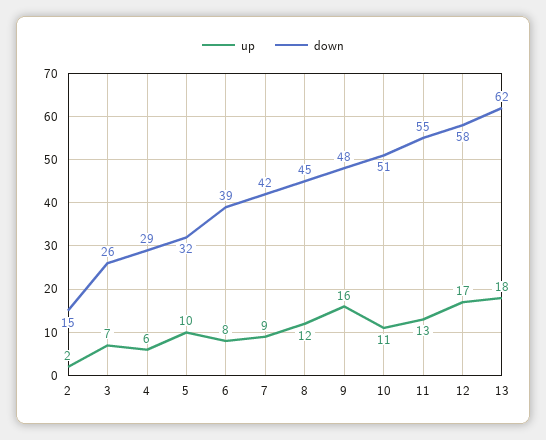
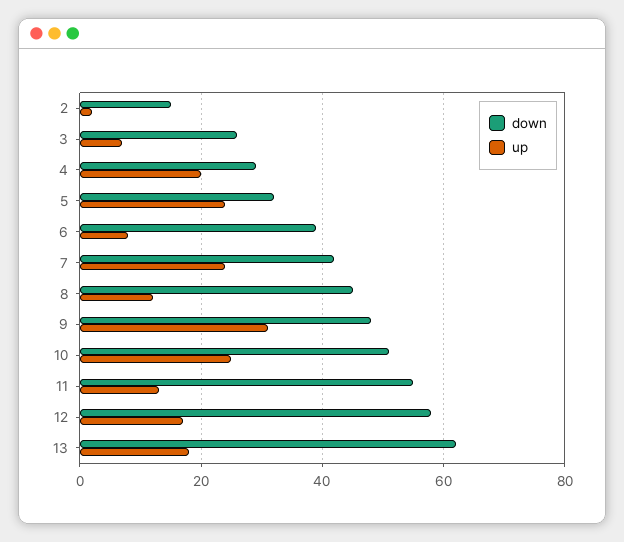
  {
    "up": {
      "2": 2,
      "3": 7,
-     "4": 6,
+     "4": 20,
-     "5": 10,
+     "5": 25,
      "6": 8,
-     "7": 9,
+     "7": 25,
      "8": 12,
-     "9": 16,
+     "9": 30,
-     "10": 11,
+     "10": 25,
      "11": 13,
      "12": 17,
      "13": 18
    },
    "down": {
      "2": 15,
      "3": 26,
      "4": 29,
      "5": 32,
      "6": 39,
      "7": 42,
      "8": 45,
      "9": 48,
      "10": 51,
      "11": 55,
      "12": 58,
      "13": 62
    }
  }

